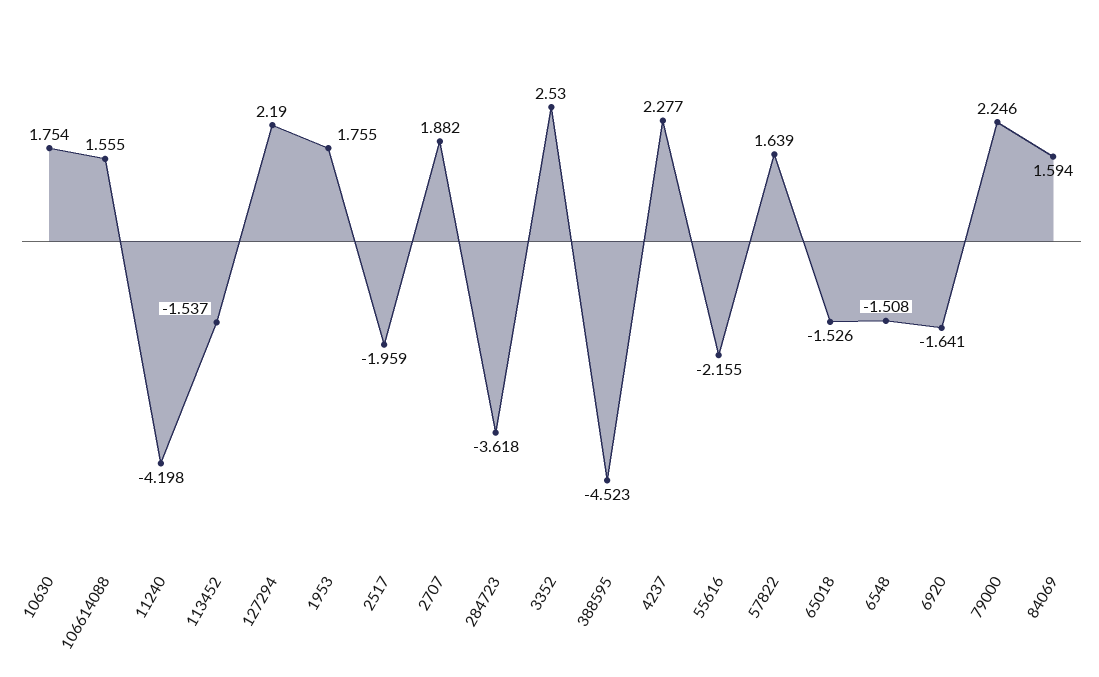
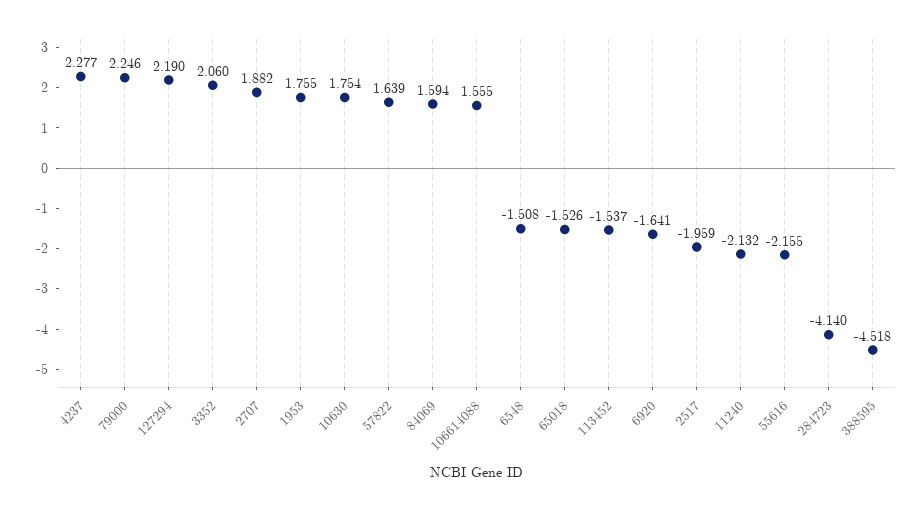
  {
    "10630": 1.754,
    "106614088": 1.555,
-   "11240": -4.198,
+   "11240": -2.132,
    "113452": -1.537,
    "127294": 2.19,
    "1953": 1.755,
    "2517": -1.959,
    "2707": 1.882,
-   "284723": -3.618,
+   "284723": -4.14,
-   "3352": 2.53,
+   "3352": 2.06,
-   "388595": -4.523,
+   "388595": -4.518,
    "4237": 2.277,
    "55616": -2.155,
    "57822": 1.639,
    "65018": -1.526,
    "6548": -1.508,
    "6920": -1.641,
    "79000": 2.246,
    "84069": 1.594
  }

